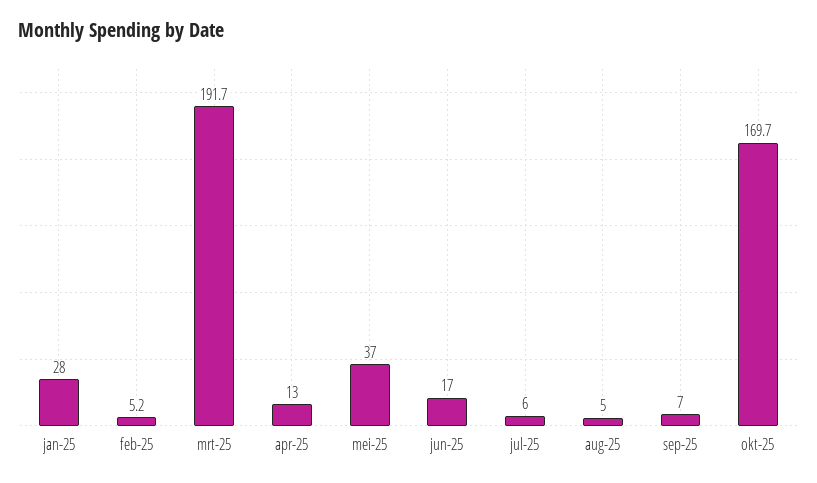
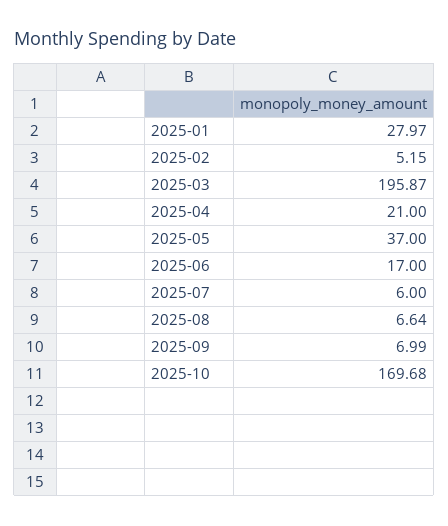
  {
    "jan-25": 27.97,
    "feb-25": 5.15,
-   "mrt-25": 191.7,
+   "mrt-25": 195.87,
-   "apr-25": 13,
+   "apr-25": 21,
    "mei-25": 37,
    "jun-25": 17,
    "jul-25": 6,
-   "aug-25": 5,
+   "aug-25": 6.64,
    "sep-25": 6.99,
    "okt-25": 169.68
  }

